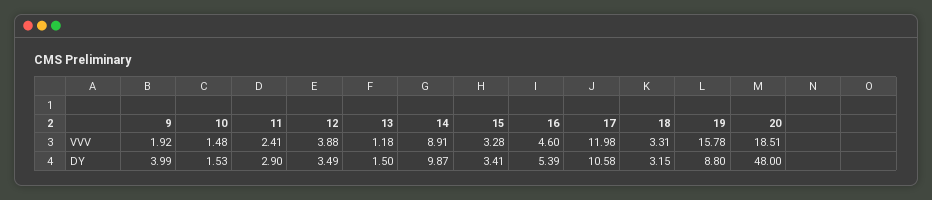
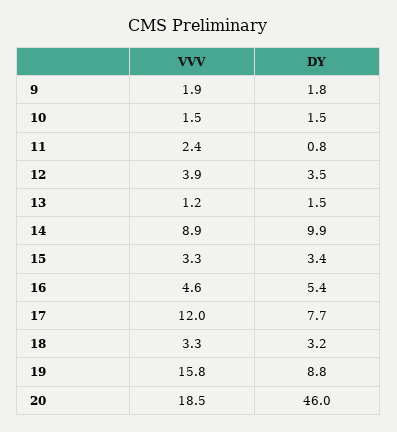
  {
    "9": {
      "VVV": 1.92,
-     "DY": 3.99
+     "DY": 1.8
    },
    "10": {
      "VVV": 1.48,
      "DY": 1.53
    },
    "11": {
      "VVV": 2.41,
-     "DY": 2.9
+     "DY": 0.8
    },
    "12": {
      "VVV": 3.88,
      "DY": 3.49
    },
    "13": {
      "VVV": 1.18,
      "DY": 1.5
    },
    "14": {
      "VVV": 8.91,
      "DY": 9.87
    },
    "15": {
      "VVV": 3.28,
      "DY": 3.41
    },
    "16": {
      "VVV": 4.6,
      "DY": 5.39
    },
    "17": {
      "VVV": 11.98,
-     "DY": 10.58
+     "DY": 7.7
    },
    "18": {
      "VVV": 3.31,
      "DY": 3.15
    },
    "19": {
      "VVV": 15.78,
      "DY": 8.8
    },
    "20": {
      "VVV": 18.51,
-     "DY": 48
+     "DY": 46
    }
  }

